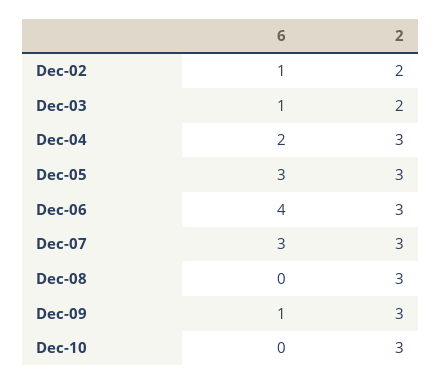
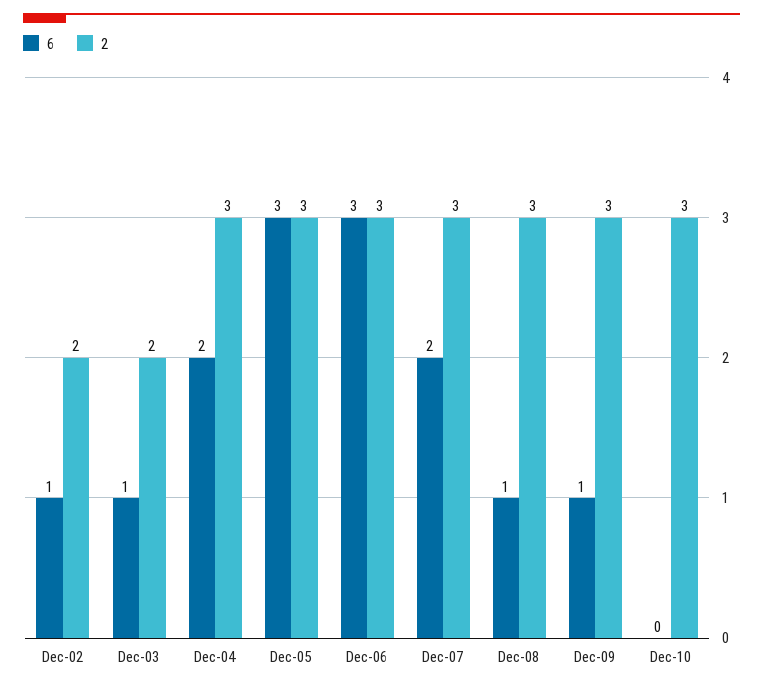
  {
    "6": {
      "Dec-02": 1,
      "Dec-03": 1,
      "Dec-04": 2,
      "Dec-05": 3,
-     "Dec-06": 4,
+     "Dec-06": 3,
-     "Dec-07": 3,
+     "Dec-07": 2,
-     "Dec-08": 0,
+     "Dec-08": 1,
      "Dec-09": 1,
      "Dec-10": 0
    },
    "2": {
      "Dec-02": 2,
      "Dec-03": 2,
      "Dec-04": 3,
      "Dec-05": 3,
      "Dec-06": 3,
      "Dec-07": 3,
      "Dec-08": 3,
      "Dec-09": 3,
      "Dec-10": 3
    }
  }

